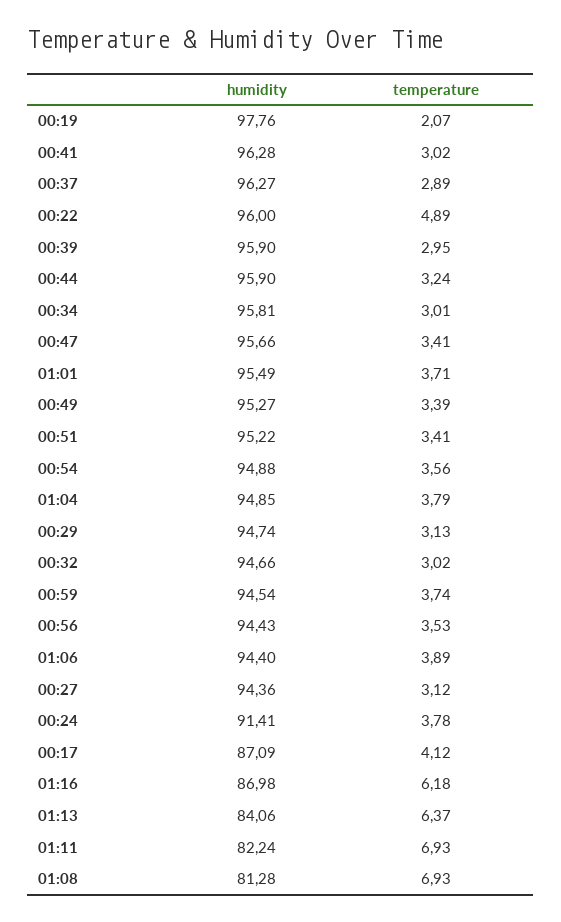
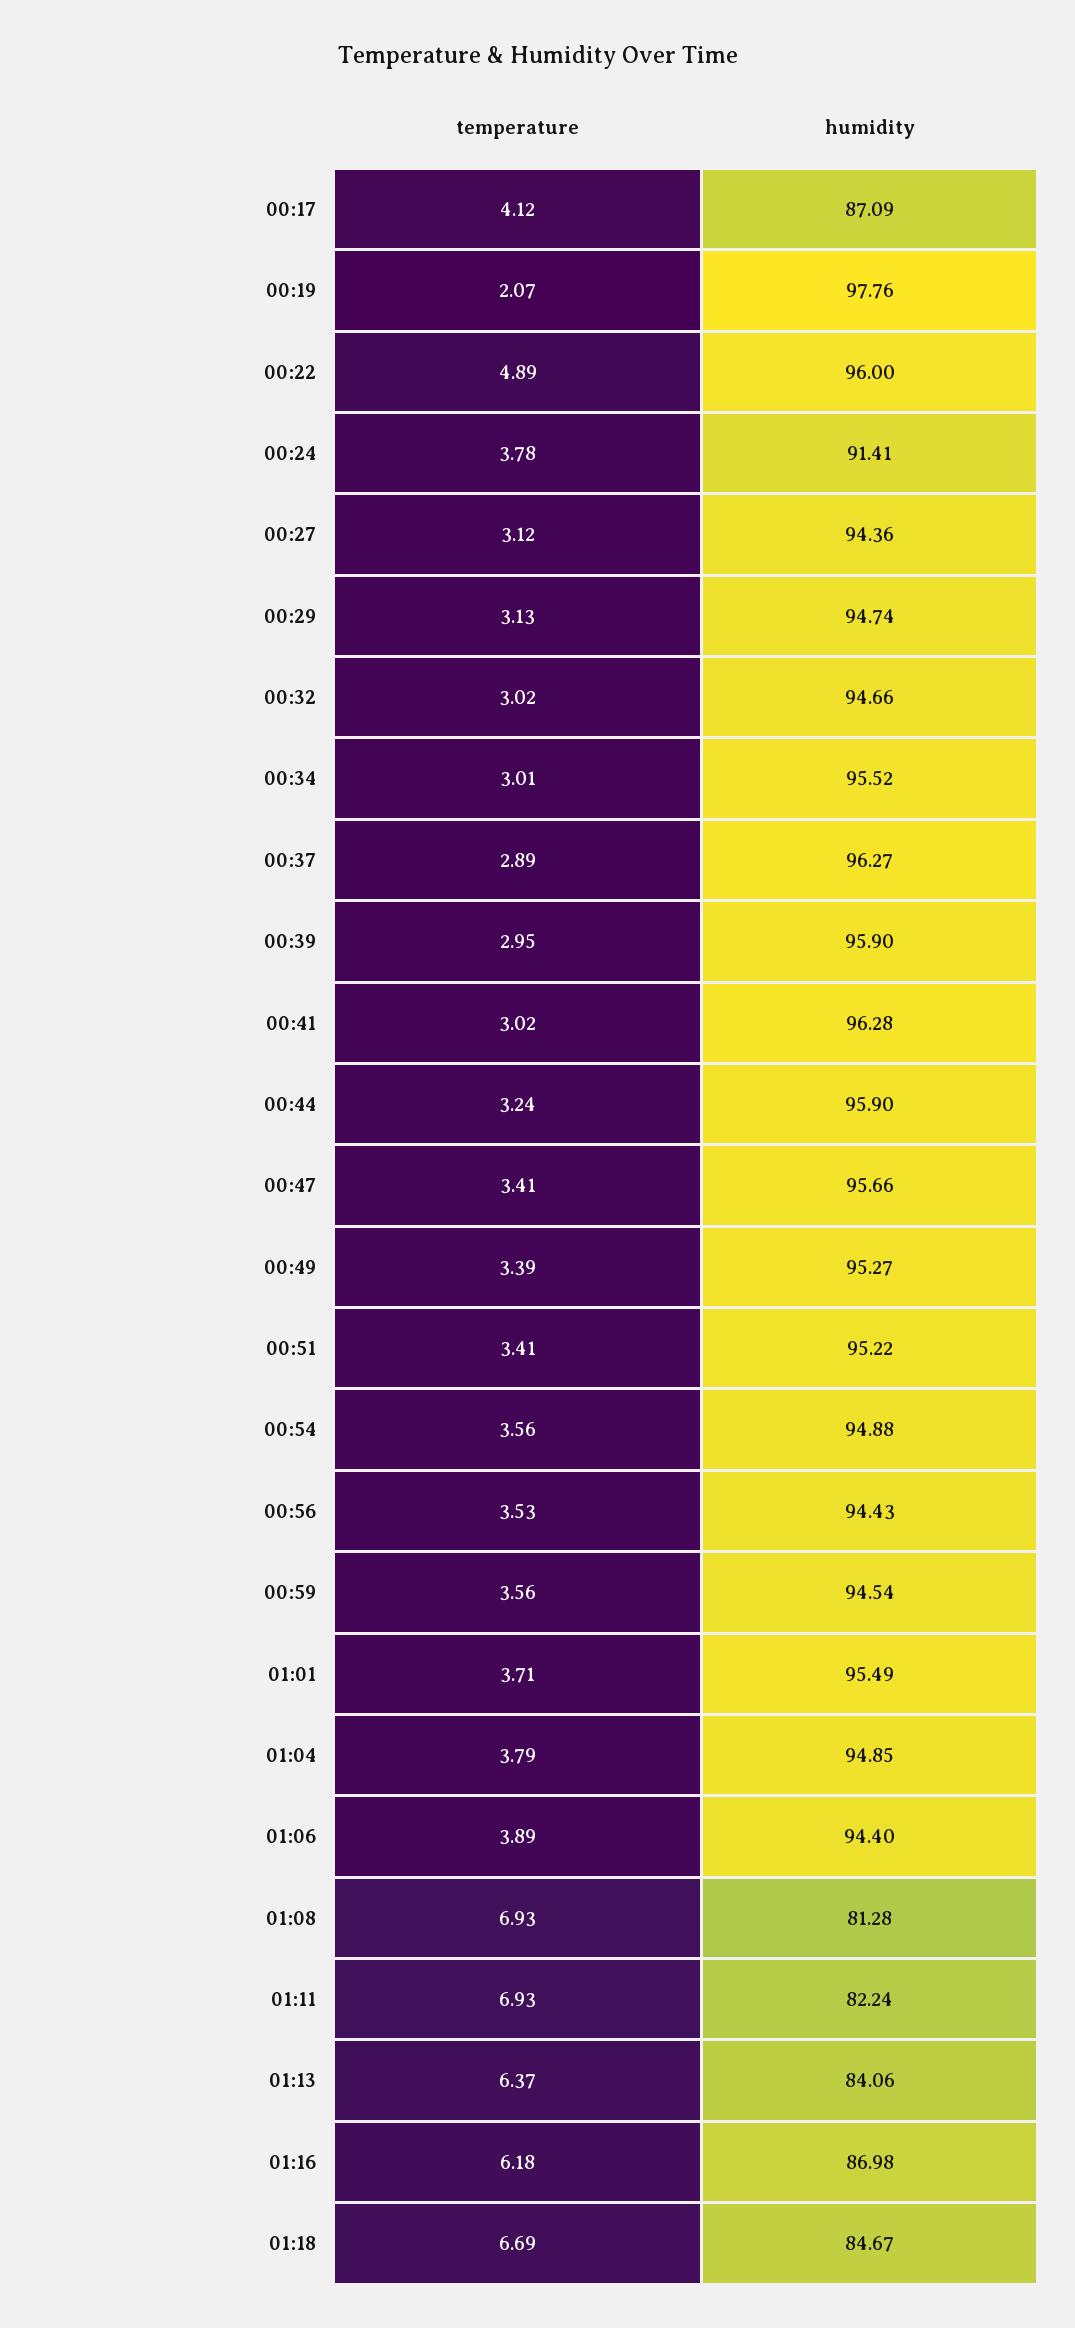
  {
    "humidity": {
      "00:19": 97.76,
      "00:41": 96.28,
      "00:37": 96.27,
      "00:22": 96,
      "00:39": 95.9,
      "00:44": 95.9,
-     "00:34": 95.81,
+     "00:34": 95.52,
      "00:47": 95.66,
      "01:01": 95.49,
      "00:49": 95.27,
      "00:51": 95.22,
      "00:54": 94.88,
      "01:04": 94.85,
      "00:29": 94.74,
      "00:32": 94.66,
      "00:59": 94.54,
      "00:56": 94.43,
      "01:06": 94.4,
      "00:27": 94.36,
      "00:24": 91.41,
      "00:17": 87.09,
      "01:16": 86.98,
      "01:13": 84.06,
      "01:11": 82.24,
-     "01:08": 81.28
+     "01:08": 81.28,
+     "01:18": 84.67
    },
    "temperature": {
      "00:19": 2.07,
      "00:41": 3.02,
      "00:37": 2.89,
      "00:22": 4.89,
      "00:39": 2.95,
      "00:44": 3.24,
      "00:34": 3.01,
      "00:47": 3.41,
      "01:01": 3.71,
      "00:49": 3.39,
      "00:51": 3.41,
      "00:54": 3.56,
      "01:04": 3.79,
      "00:29": 3.13,
      "00:32": 3.02,
-     "00:59": 3.74,
+     "00:59": 3.56,
      "00:56": 3.53,
      "01:06": 3.89,
      "00:27": 3.12,
      "00:24": 3.78,
      "00:17": 4.12,
      "01:16": 6.18,
      "01:13": 6.37,
      "01:11": 6.93,
-     "01:08": 6.93
+     "01:08": 6.93,
+     "01:18": 6.69
    }
  }

